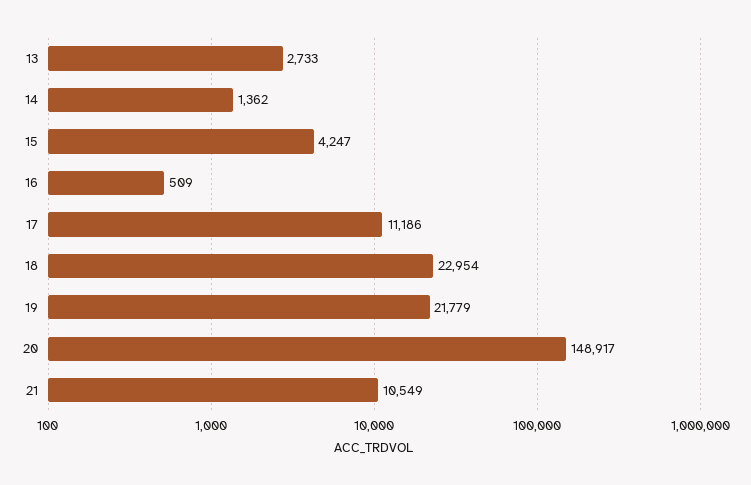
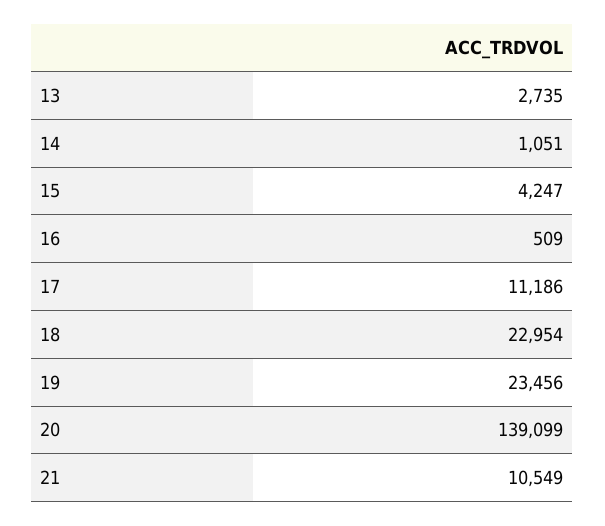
  {
-   "13": 2733,
+   "13": 2735,
-   "14": 1362,
+   "14": 1051,
    "15": 4247,
    "16": 509,
    "17": 11186,
    "18": 22954,
-   "19": 21779,
+   "19": 23456,
-   "20": 148917,
+   "20": 139099,
    "21": 10549
  }

